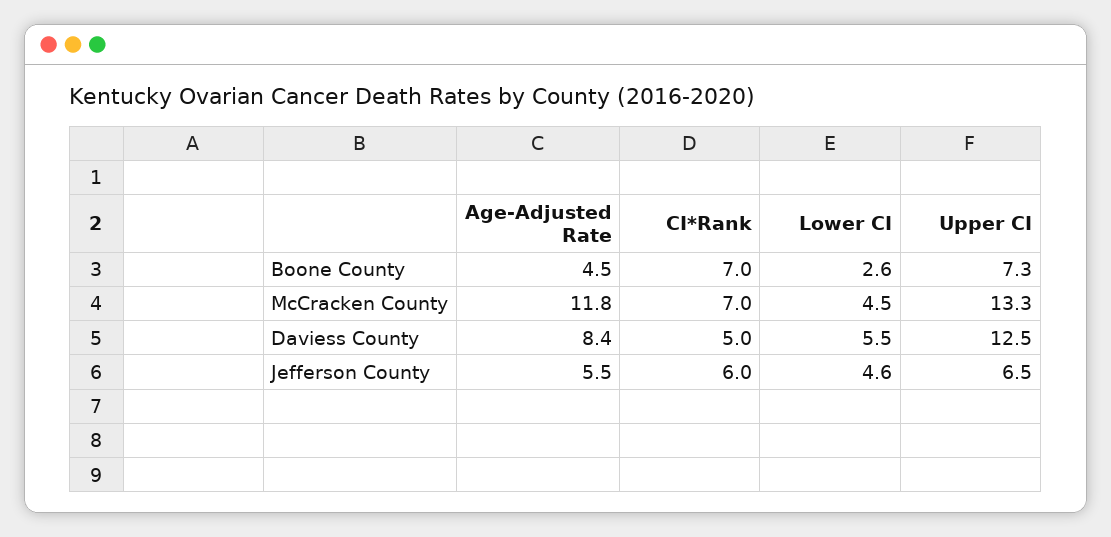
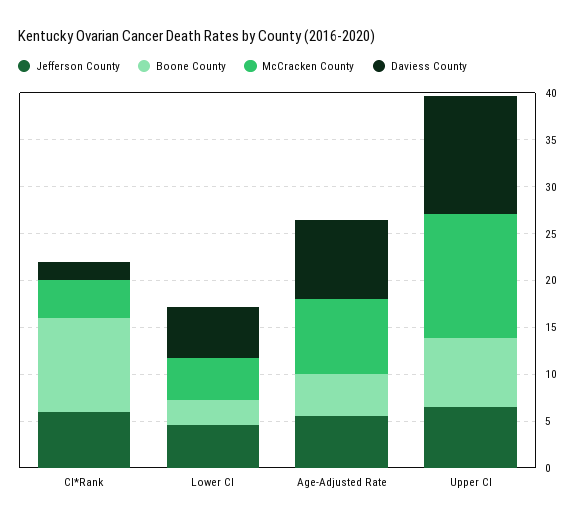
  {
    "Boone County": {
      "Age-Adjusted Rate": 4.5,
-     "CI*Rank": 7,
+     "CI*Rank": 10,
      "Lower CI": 2.6,
      "Upper CI": 7.3
    },
    "McCracken County": {
-     "Age-Adjusted Rate": 11.8,
+     "Age-Adjusted Rate": 8,
-     "CI*Rank": 7,
+     "CI*Rank": 4,
      "Lower CI": 4.5,
      "Upper CI": 13.3
    },
    "Daviess County": {
      "Age-Adjusted Rate": 8.4,
-     "CI*Rank": 5,
+     "CI*Rank": 2,
      "Lower CI": 5.5,
      "Upper CI": 12.5
    },
    "Jefferson County": {
      "Age-Adjusted Rate": 5.5,
      "CI*Rank": 6,
      "Lower CI": 4.6,
      "Upper CI": 6.5
    }
  }

